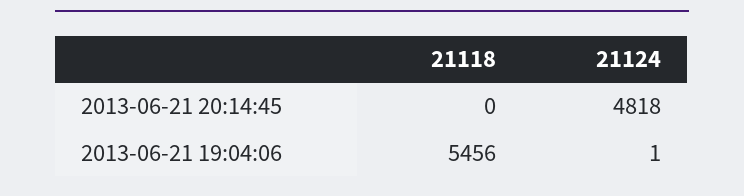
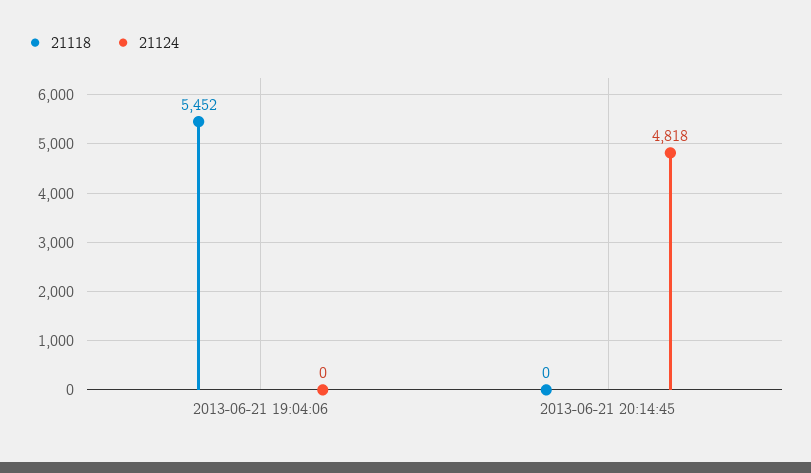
  {
    "21118": {
      "2013-06-21 20:14:45": 0,
-     "2013-06-21 19:04:06": 5456
+     "2013-06-21 19:04:06": 5452
    },
    "21124": {
      "2013-06-21 20:14:45": 4818,
-     "2013-06-21 19:04:06": 1
+     "2013-06-21 19:04:06": 0
    }
  }

